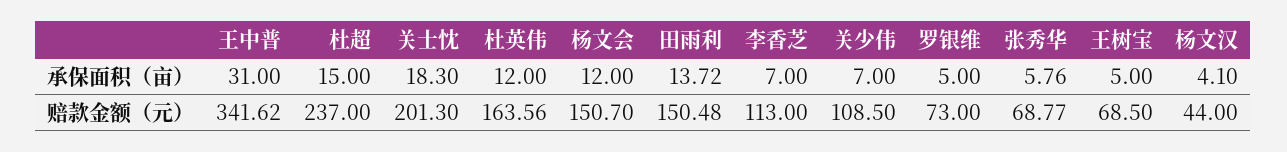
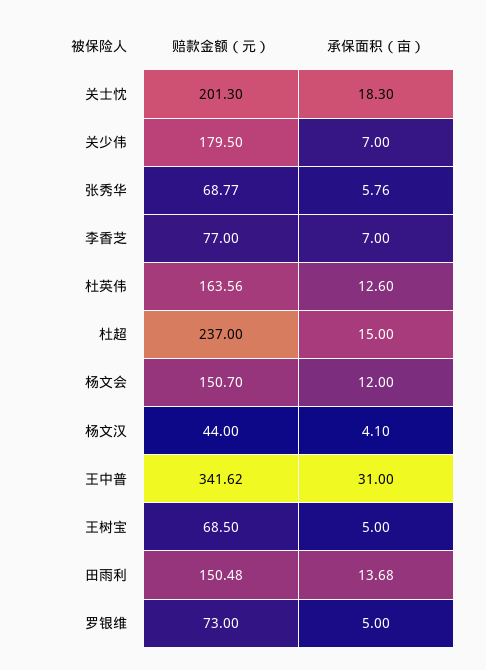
  {
    "王中普": {
      "承保面积（亩）": 31,
      "赔款金额（元）": 341.62
    },
    "杜超": {
      "承保面积（亩）": 15,
      "赔款金额（元）": 237
    },
    "关士忱": {
      "承保面积（亩）": 18.3,
      "赔款金额（元）": 201.3
    },
    "杜英伟": {
-     "承保面积（亩）": 12,
+     "承保面积（亩）": 12.6,
      "赔款金额（元）": 163.56
    },
    "杨文会": {
      "承保面积（亩）": 12,
      "赔款金额（元）": 150.7
    },
    "田雨利": {
-     "承保面积（亩）": 13.72,
+     "承保面积（亩）": 13.68,
      "赔款金额（元）": 150.48
    },
    "李香芝": {
      "承保面积（亩）": 7,
-     "赔款金额（元）": 113
+     "赔款金额（元）": 77
    },
    "关少伟": {
      "承保面积（亩）": 7,
-     "赔款金额（元）": 108.5
+     "赔款金额（元）": 179.5
    },
    "罗银维": {
      "承保面积（亩）": 5,
      "赔款金额（元）": 73
    },
    "张秀华": {
      "承保面积（亩）": 5.76,
      "赔款金额（元）": 68.77
    },
    "王树宝": {
      "承保面积（亩）": 5,
      "赔款金额（元）": 68.5
    },
    "杨文汉": {
      "承保面积（亩）": 4.1,
      "赔款金额（元）": 44
    }
  }

